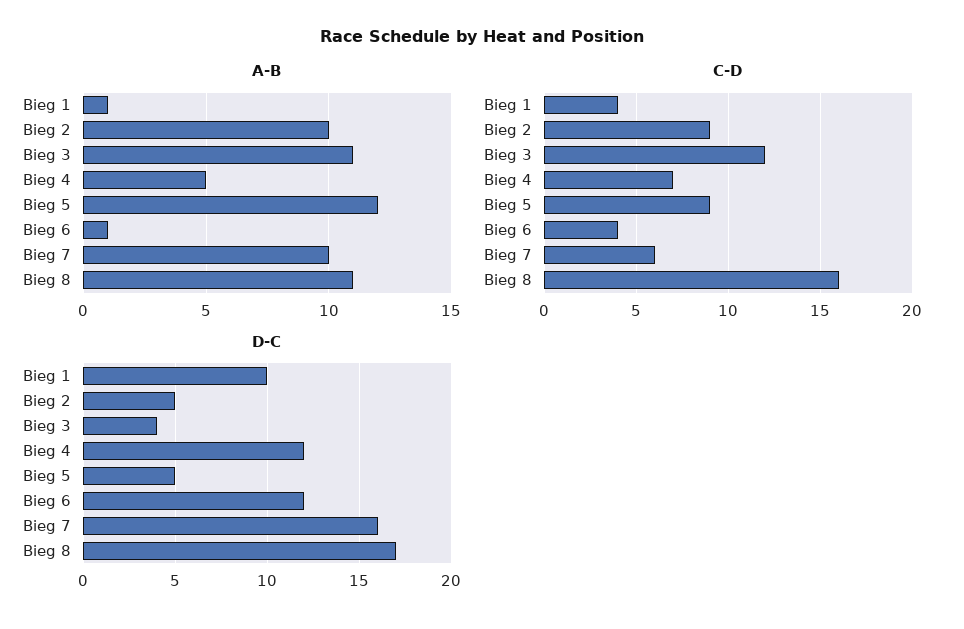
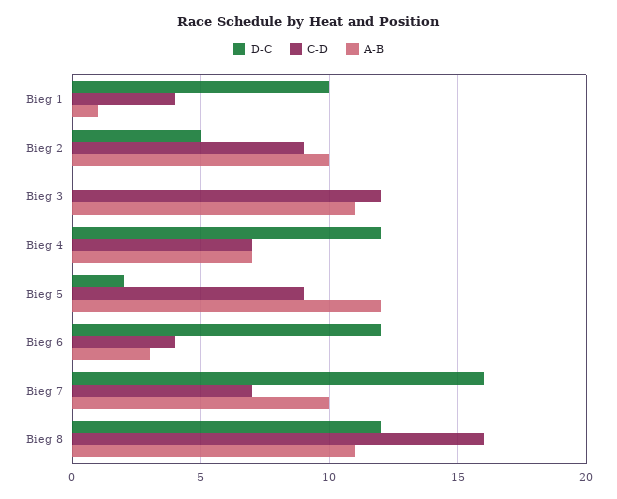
  {
    "A-B": {
      "Bieg 1": 1,
      "Bieg 2": 10,
      "Bieg 3": 11,
-     "Bieg 4": 5,
+     "Bieg 4": 7,
      "Bieg 5": 12,
-     "Bieg 6": 1,
+     "Bieg 6": 3,
      "Bieg 7": 10,
      "Bieg 8": 11
    },
    "C-D": {
      "Bieg 1": 4,
      "Bieg 2": 9,
      "Bieg 3": 12,
      "Bieg 4": 7,
      "Bieg 5": 9,
      "Bieg 6": 4,
-     "Bieg 7": 6,
+     "Bieg 7": 7,
      "Bieg 8": 16
    },
    "D-C": {
      "Bieg 1": 10,
      "Bieg 2": 5,
-     "Bieg 3": 4,
+     "Bieg 3": 0,
      "Bieg 4": 12,
-     "Bieg 5": 5,
+     "Bieg 5": 2,
      "Bieg 6": 12,
      "Bieg 7": 16,
-     "Bieg 8": 17
+     "Bieg 8": 12
    }
  }

